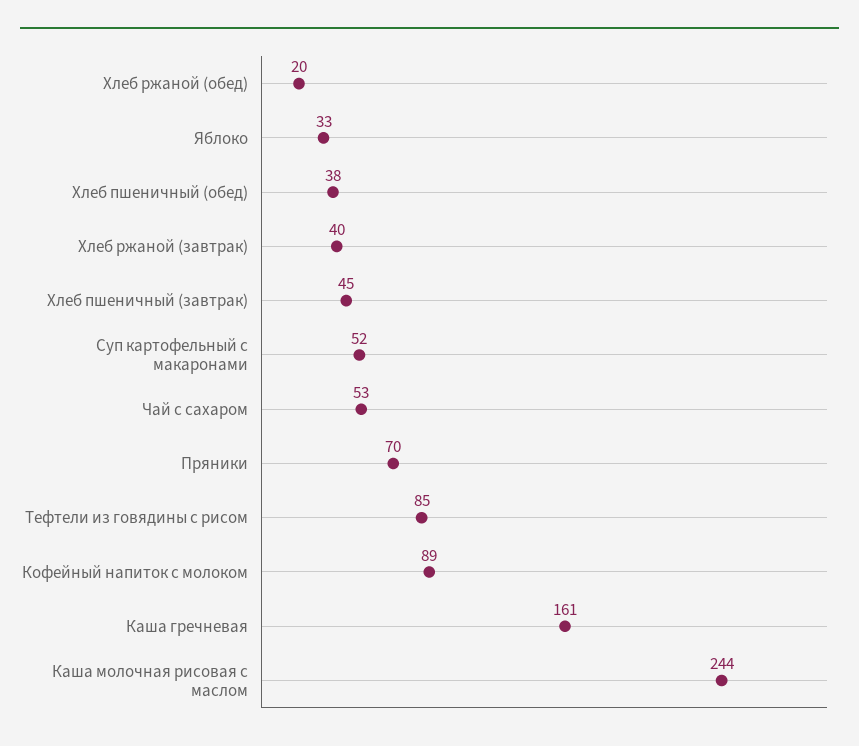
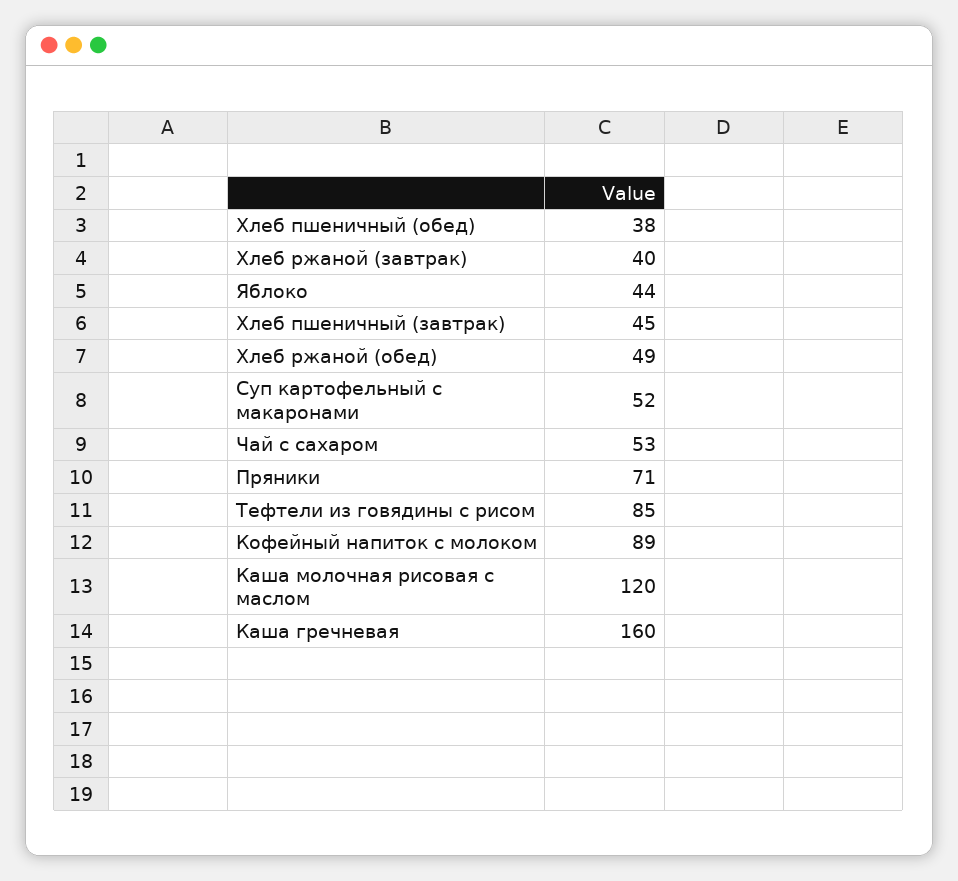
  {
-   "Хлеб ржаной (обед)": 20,
+   "Хлеб ржаной (обед)": 49,
-   "Яблоко": 33,
+   "Яблоко": 44,
    "Хлеб пшеничный (обед)": 38,
    "Хлеб ржаной (завтрак)": 40,
    "Хлеб пшеничный (завтрак)": 45,
    "Суп картофельный с макаронами": 52,
    "Чай с сахаром": 53,
-   "Пряники": 70,
+   "Пряники": 71,
    "Тефтели из говядины с рисом": 85,
    "Кофейный напиток с молоком": 89,
-   "Каша гречневая": 161,
+   "Каша гречневая": 160,
-   "Каша молочная рисовая с маслом": 244
+   "Каша молочная рисовая с маслом": 120
  }

